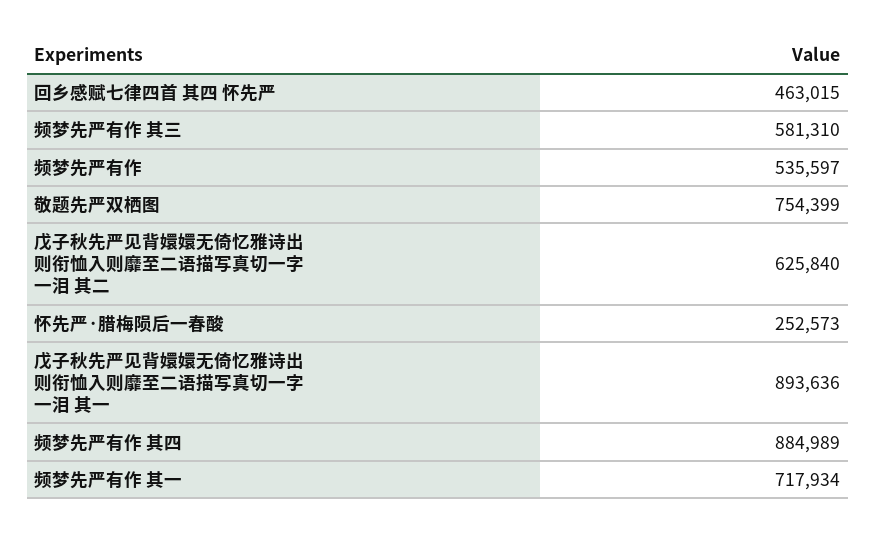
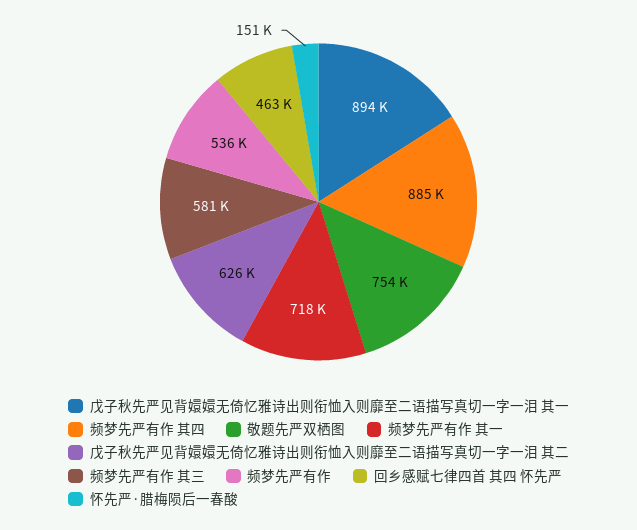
  {
    "回乡感赋七律四首 其四 怀先严": 463015,
    "频梦先严有作 其三": 581310,
    "频梦先严有作": 535597,
    "敬题先严双栖图": 754399,
    "戊子秋先严见背嬛嬛无倚忆雅诗出则衔恤入则靡至二语描写真切一字一泪 其二": 625840,
-   "怀先严·腊梅陨后一春酸": 252573,
+   "怀先严·腊梅陨后一春酸": 151000,
    "戊子秋先严见背嬛嬛无倚忆雅诗出则衔恤入则靡至二语描写真切一字一泪 其一": 893636,
    "频梦先严有作 其四": 884989,
    "频梦先严有作 其一": 717934
  }

